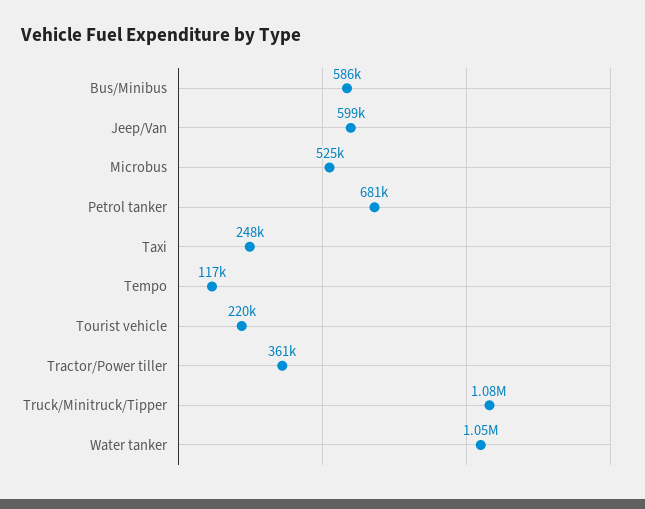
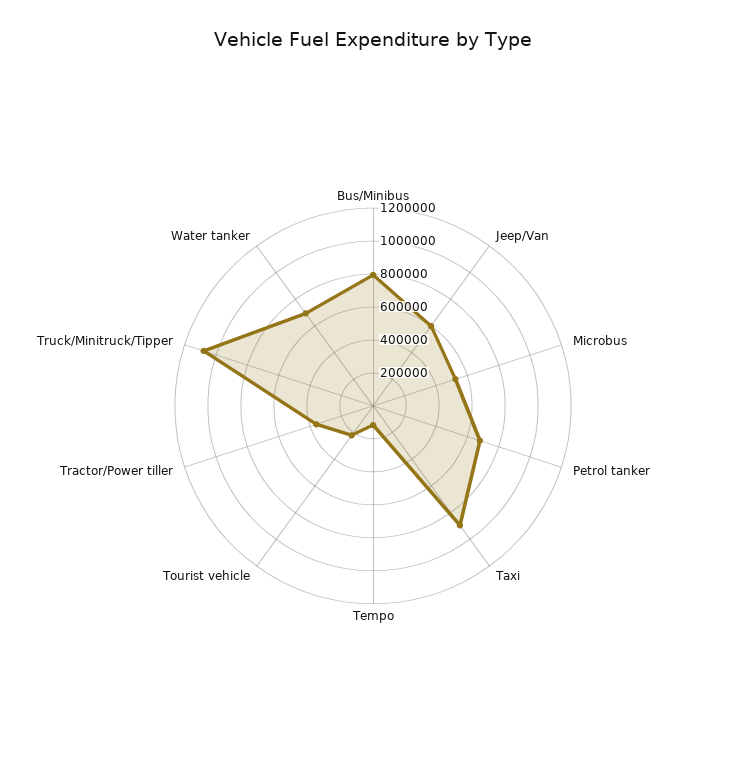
  {
-   "Bus/Minibus": 586000,
+   "Bus/Minibus": 800000,
    "Jeep/Van": 599000,
    "Microbus": 525000,
    "Petrol tanker": 681000,
-   "Taxi": 248000,
+   "Taxi": 900000,
    "Tempo": 117000,
    "Tourist vehicle": 220000,
    "Tractor/Power tiller": 361000,
    "Truck/Minitruck/Tipper": 1080000,
-   "Water tanker": 1050000
+   "Water tanker": 700000
  }

